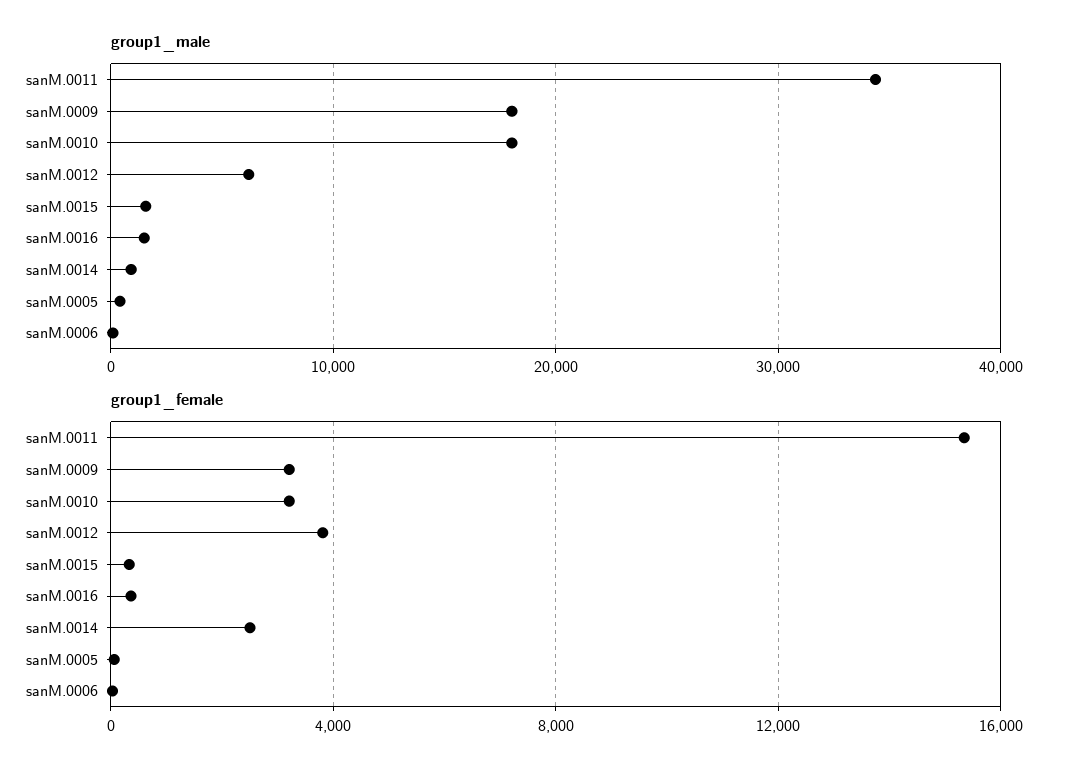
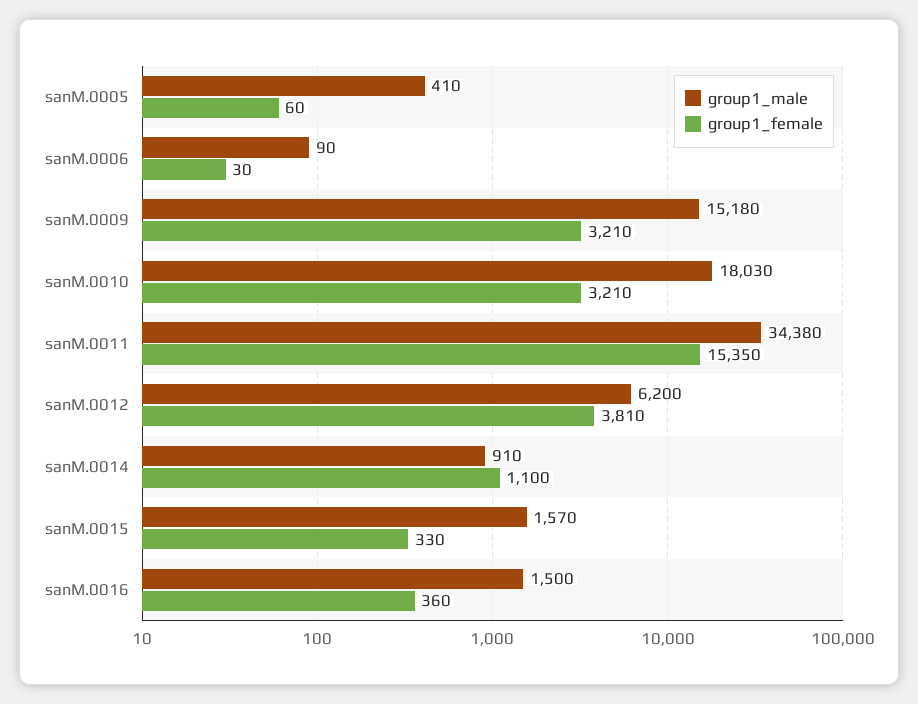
  {
    "group1_male": {
      "sanM.0011": 34380,
-     "sanM.0009": 18000,
+     "sanM.0009": 15180,
      "sanM.0010": 18030,
      "sanM.0012": 6200,
      "sanM.0015": 1570,
      "sanM.0016": 1500,
      "sanM.0014": 910,
      "sanM.0005": 410,
      "sanM.0006": 90
    },
    "group1_female": {
      "sanM.0011": 15350,
      "sanM.0009": 3210,
      "sanM.0010": 3210,
      "sanM.0012": 3810,
      "sanM.0015": 330,
      "sanM.0016": 360,
-     "sanM.0014": 2500,
+     "sanM.0014": 1100,
      "sanM.0005": 60,
      "sanM.0006": 30
    }
  }

